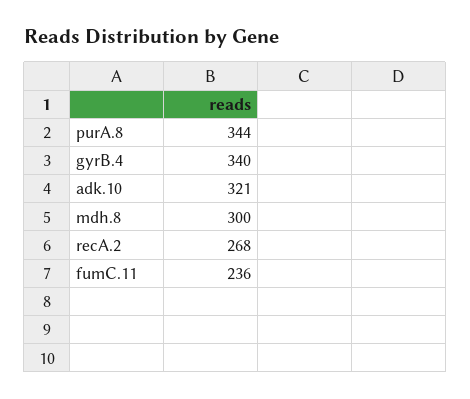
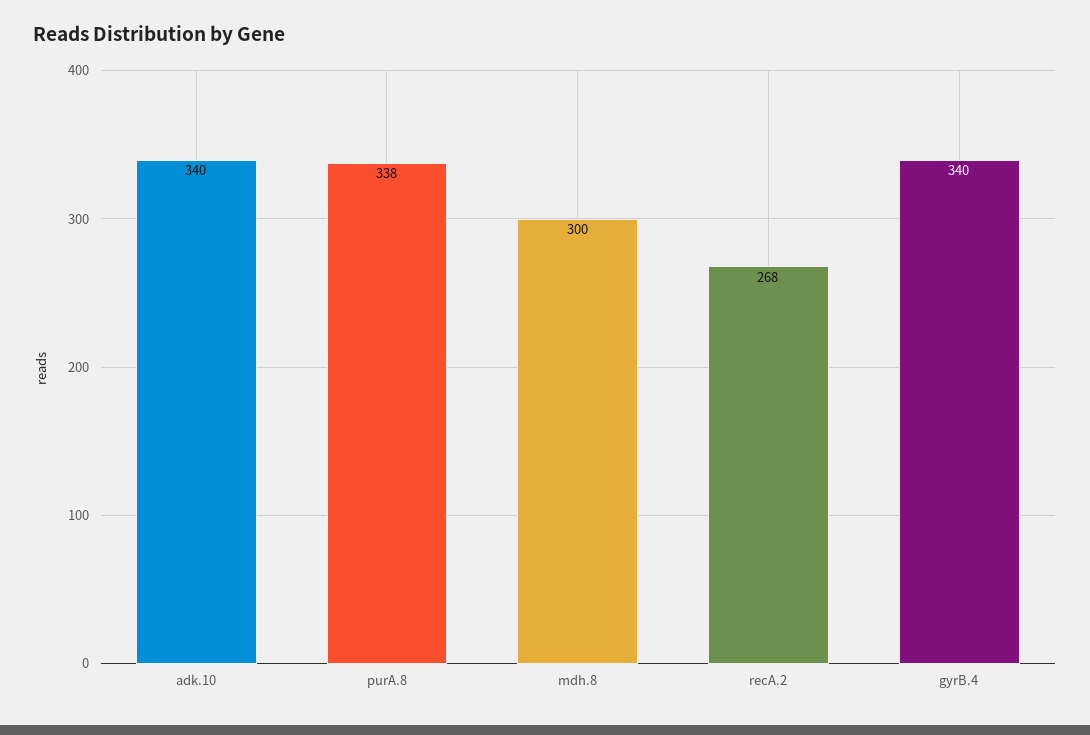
  {
-   "purA.8": 344,
+   "purA.8": 338,
    "gyrB.4": 340,
-   "adk.10": 321,
+   "adk.10": 340,
    "mdh.8": 300,
-   "recA.2": 268,
+   "recA.2": 268
-   "fumC.11": 236
  }

